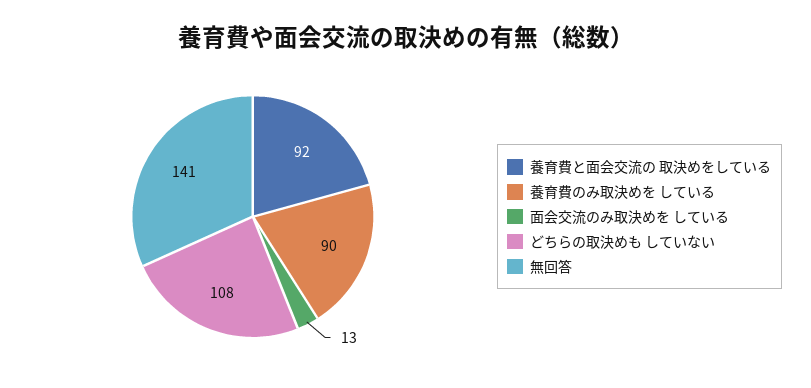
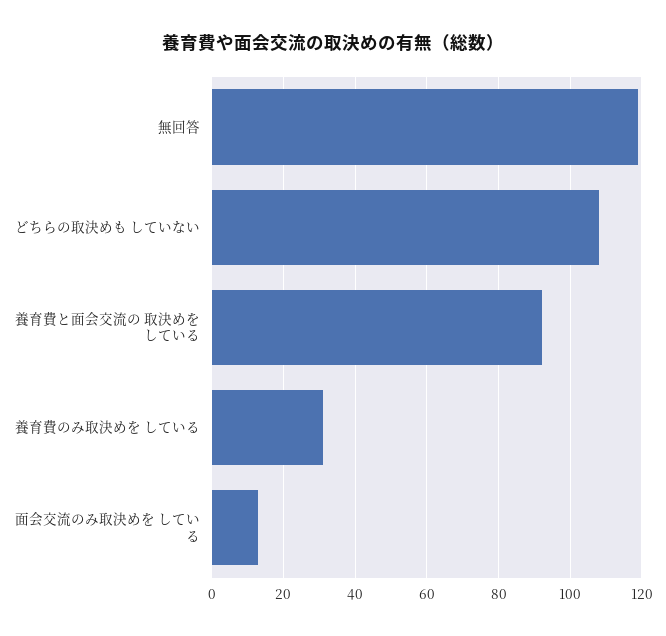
  {
    "養育費と面会交流の 取決めをしている": 92,
-   "養育費のみ取決めを している": 90,
+   "養育費のみ取決めを している": 30,
    "面会交流のみ取決めを している": 13,
    "どちらの取決めも していない": 108,
-   "無回答": 141
+   "無回答": 120
  }

